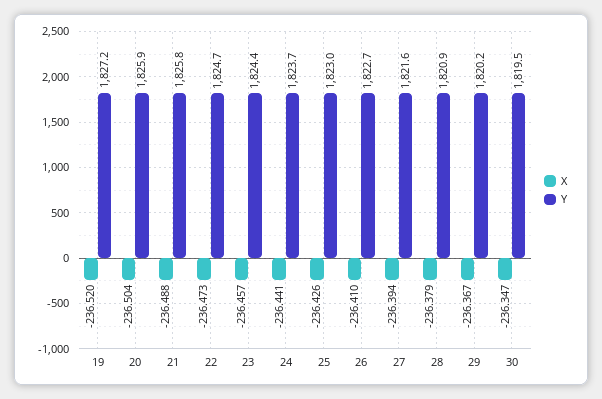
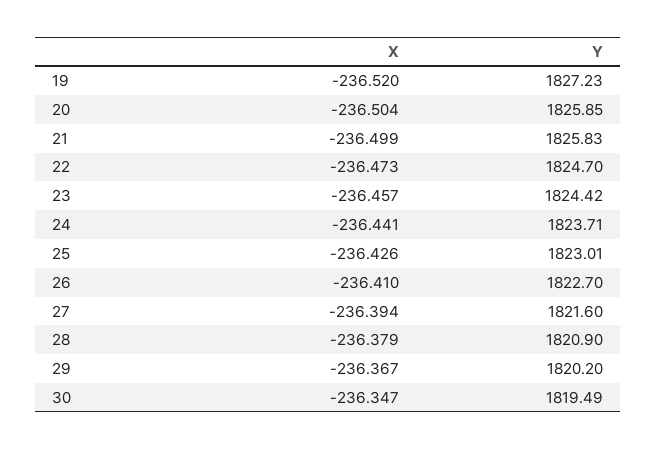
  {
    "X": {
      "19": -236.52,
      "20": -236.504,
-     "21": -236.488,
+     "21": -236.499,
      "22": -236.473,
      "23": -236.457,
      "24": -236.441,
      "25": -236.426,
      "26": -236.41,
      "27": -236.394,
      "28": -236.379,
      "29": -236.367,
      "30": -236.347
    },
    "Y": {
      "19": 1827.23,
      "20": 1825.85,
      "21": 1825.83,
      "22": 1824.7,
      "23": 1824.42,
      "24": 1823.71,
      "25": 1823.01,
      "26": 1822.7,
      "27": 1821.6,
      "28": 1820.9,
      "29": 1820.2,
      "30": 1819.49
    }
  }

